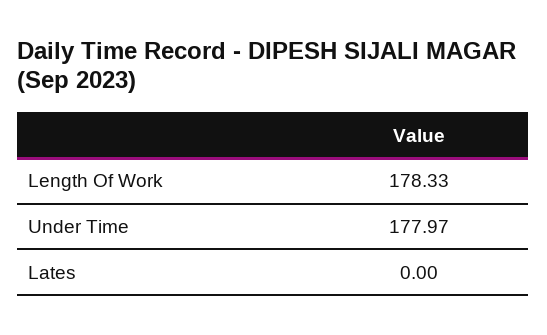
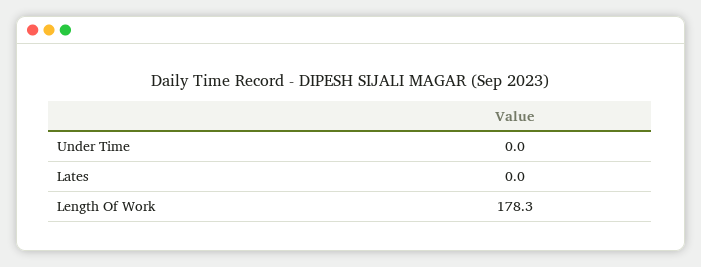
  {
    "Length Of Work": 178.33,
-   "Under Time": 177.97,
+   "Under Time": 0,
    "Lates": 0
  }

